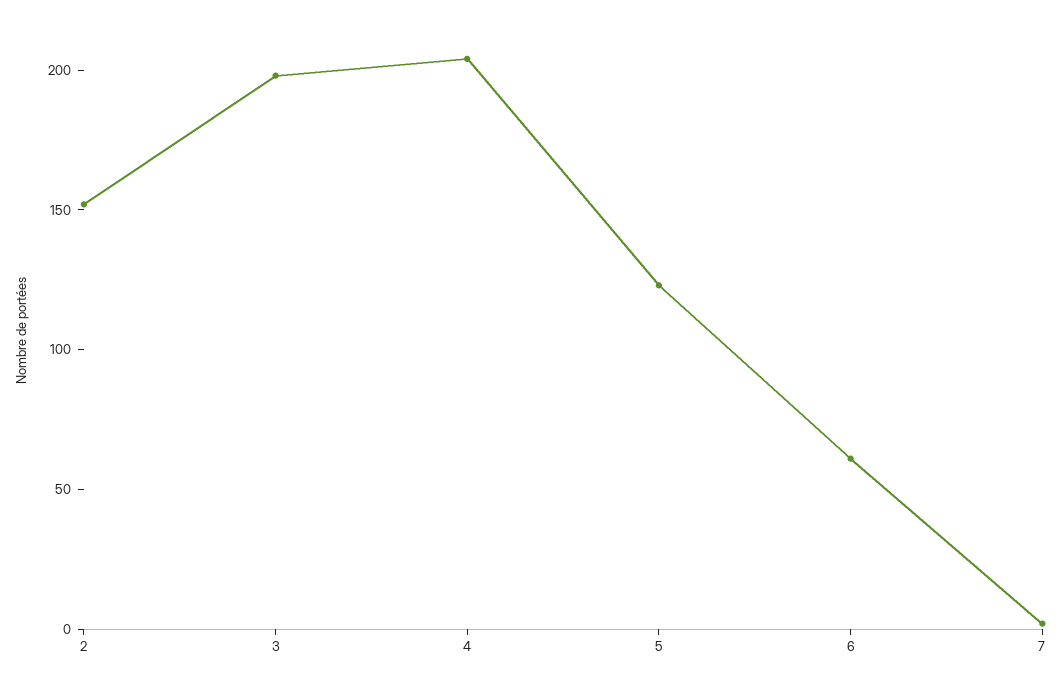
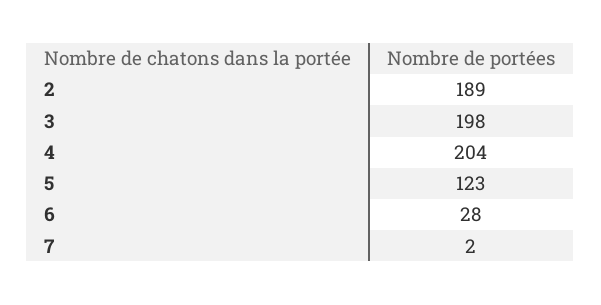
  {
-   "2": 150,
+   "2": 189,
    "3": 198,
    "4": 204,
    "5": 123,
-   "6": 60,
+   "6": 28,
    "7": 2
  }

